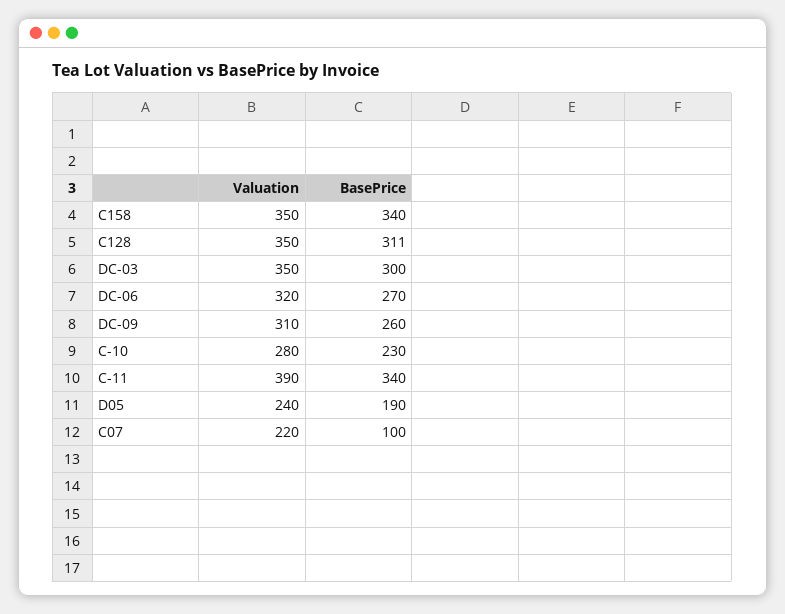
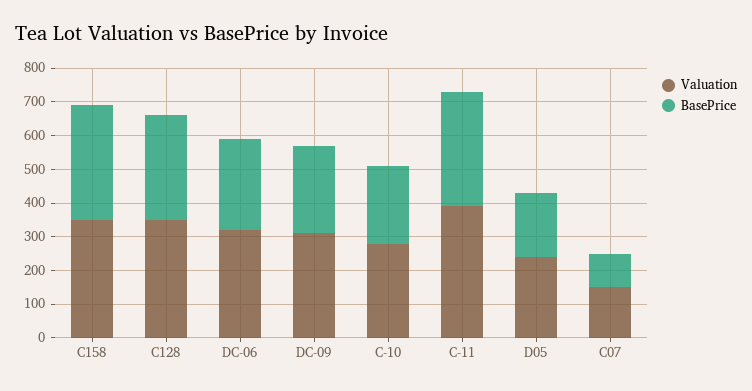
  {
    "Valuation": {
      "C158": 350,
      "C128": 350,
-     "DC-03": 350,
      "DC-06": 320,
      "DC-09": 310,
      "C-10": 280,
      "C-11": 390,
      "D05": 240,
-     "C07": 220
+     "C07": 150
    },
    "BasePrice": {
      "C158": 340,
      "C128": 311,
-     "DC-03": 300,
      "DC-06": 270,
      "DC-09": 260,
      "C-10": 230,
      "C-11": 340,
      "D05": 190,
      "C07": 100
    }
  }

